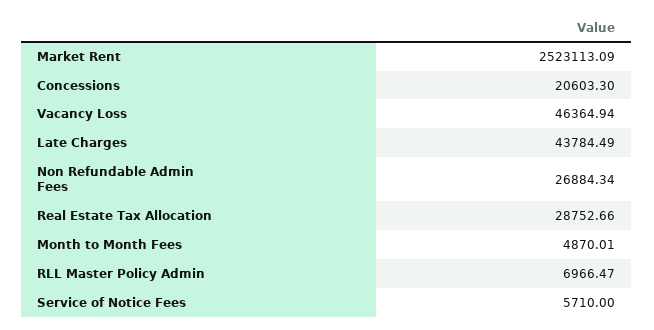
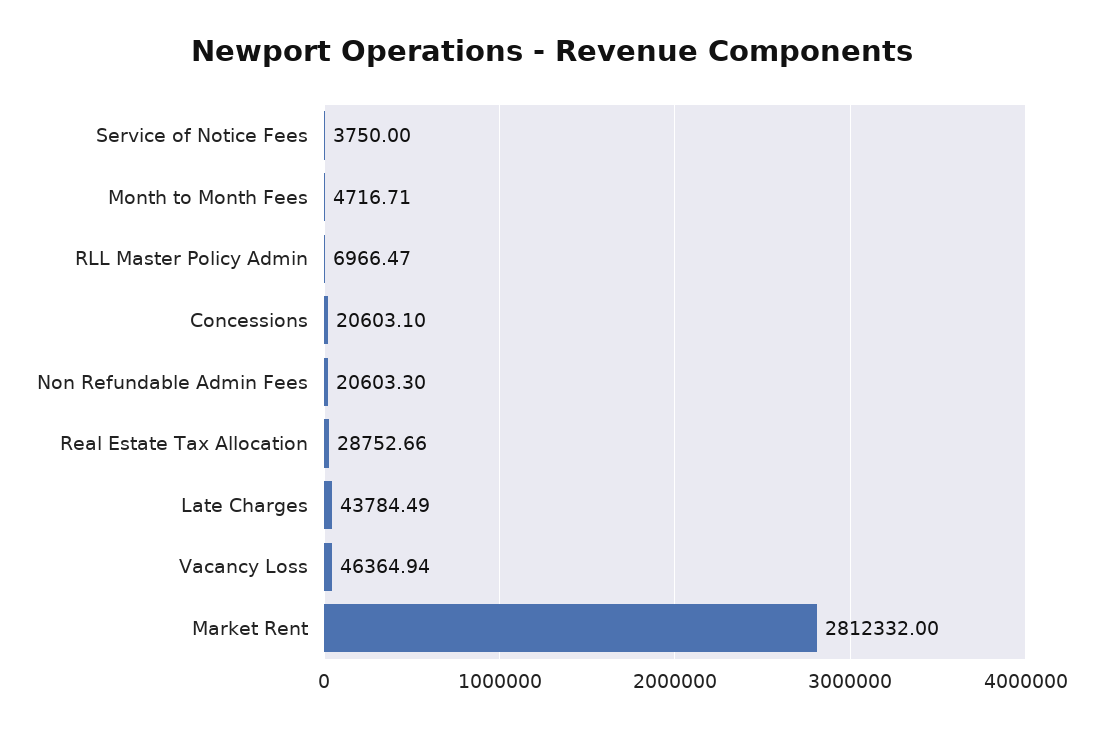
  {
-   "Market Rent": 2523113.09,
+   "Market Rent": 2812332,
-   "Concessions": 20603.3,
+   "Concessions": 20603.1,
    "Vacancy Loss": 46364.94,
    "Late Charges": 43784.49,
-   "Non Refundable Admin Fees": 26884.34,
+   "Non Refundable Admin Fees": 20603.3,
    "Real Estate Tax Allocation": 28752.66,
-   "Month to Month Fees": 4870.01,
+   "Month to Month Fees": 4716.71,
    "RLL Master Policy Admin": 6966.47,
-   "Service of Notice Fees": 5710
+   "Service of Notice Fees": 3750
  }

